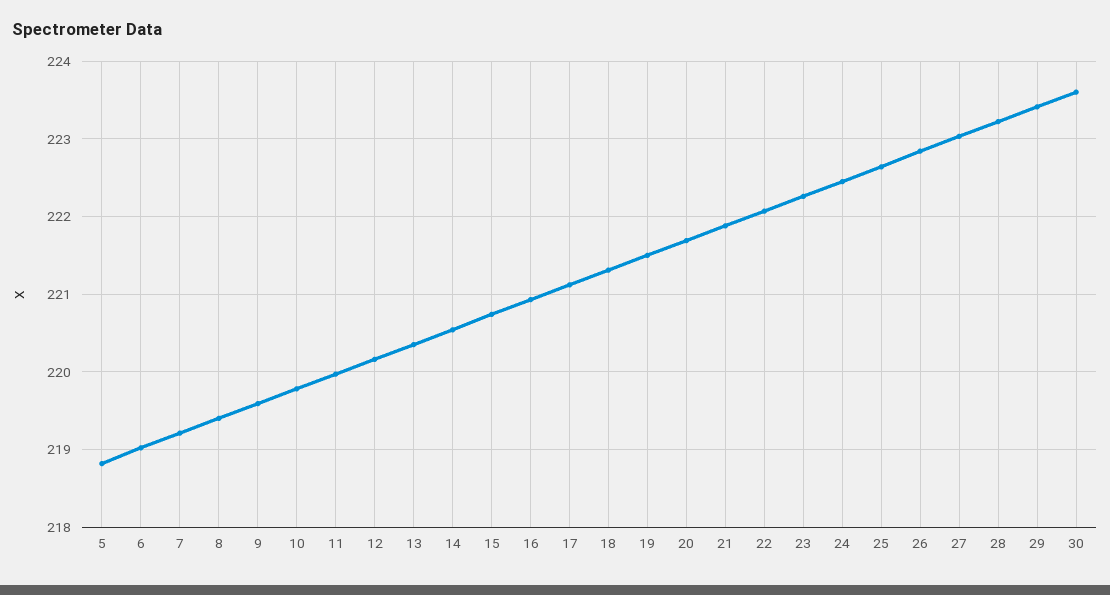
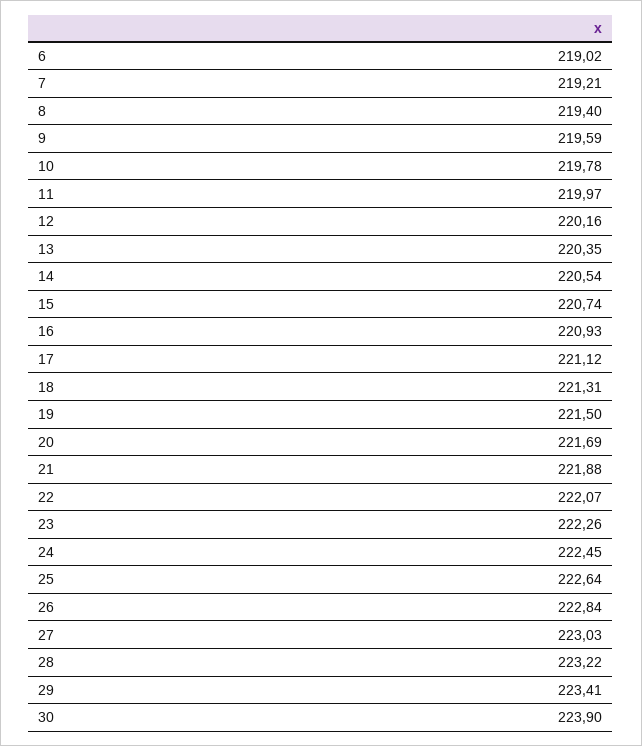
  {
-   "5": 218.8,
    "6": 219.02,
    "7": 219.21,
    "8": 219.4,
    "9": 219.59,
    "10": 219.78,
    "11": 219.97,
    "12": 220.16,
    "13": 220.35,
    "14": 220.54,
    "15": 220.74,
    "16": 220.93,
    "17": 221.12,
    "18": 221.31,
    "19": 221.5,
    "20": 221.69,
    "21": 221.88,
    "22": 222.07,
    "23": 222.26,
    "24": 222.45,
    "25": 222.64,
    "26": 222.84,
    "27": 223.03,
    "28": 223.22,
    "29": 223.41,
-   "30": 223.6
+   "30": 223.9
  }

